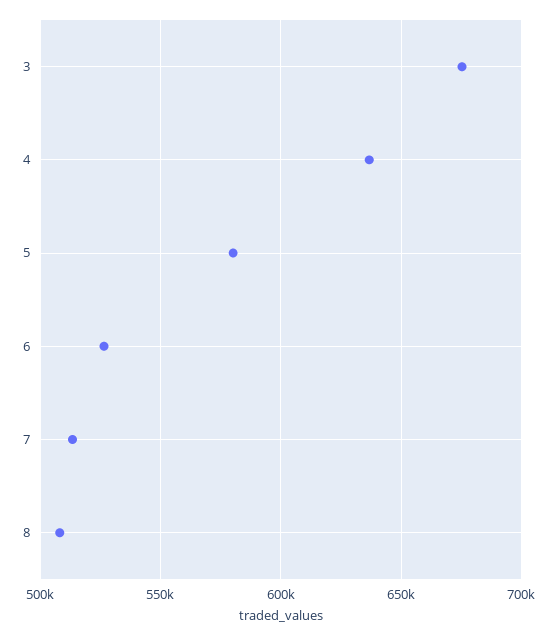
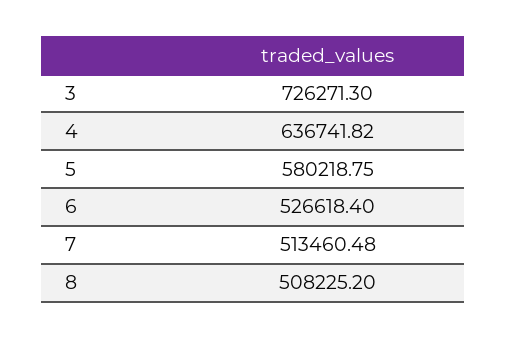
  {
-   "3": 675000,
+   "3": 726271.3,
    "4": 636741.82,
    "5": 580218.75,
    "6": 526618.4,
    "7": 513460.48,
    "8": 508225.2
  }

